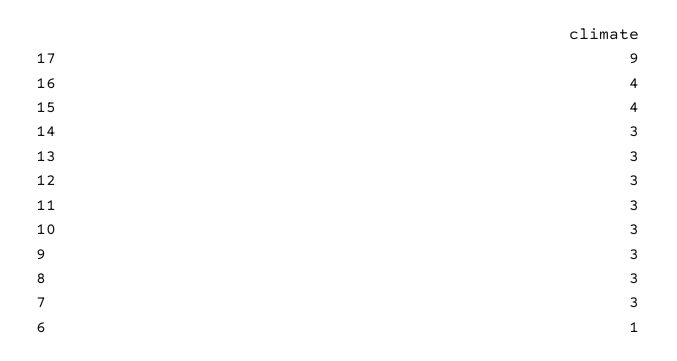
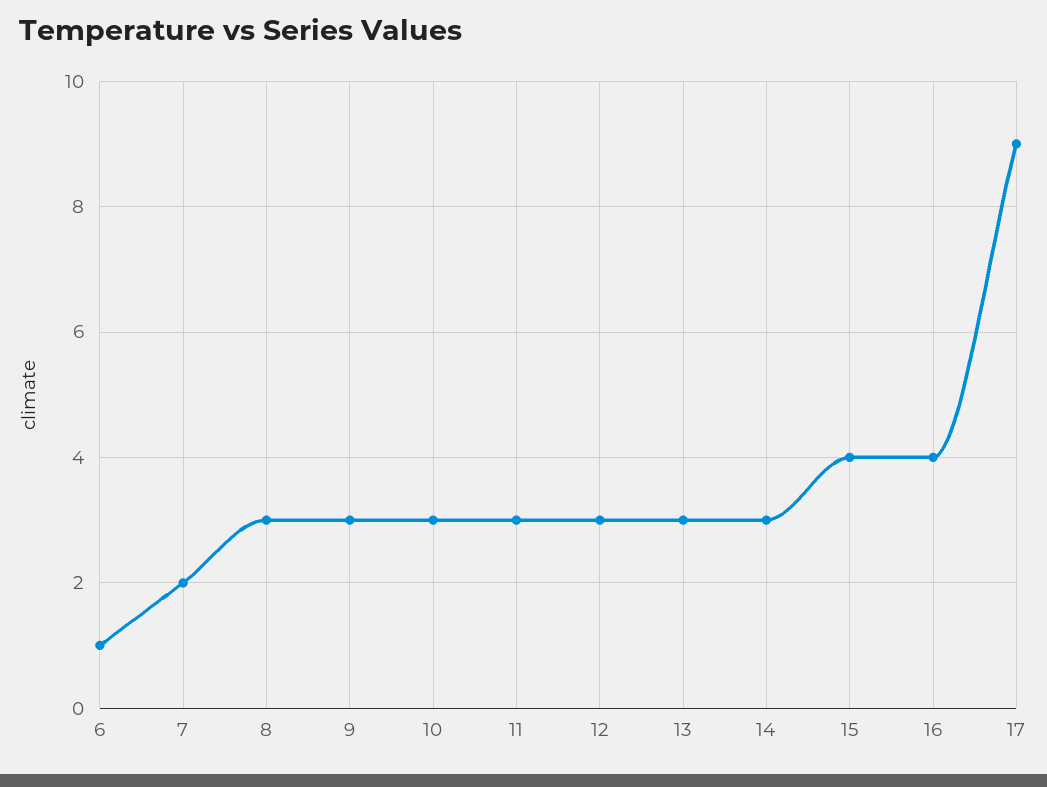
  {
    "17": 9,
    "16": 4,
    "15": 4,
    "14": 3,
    "13": 3,
    "12": 3,
    "11": 3,
    "10": 3,
    "9": 3,
    "8": 3,
-   "7": 3,
+   "7": 2,
    "6": 1
  }

